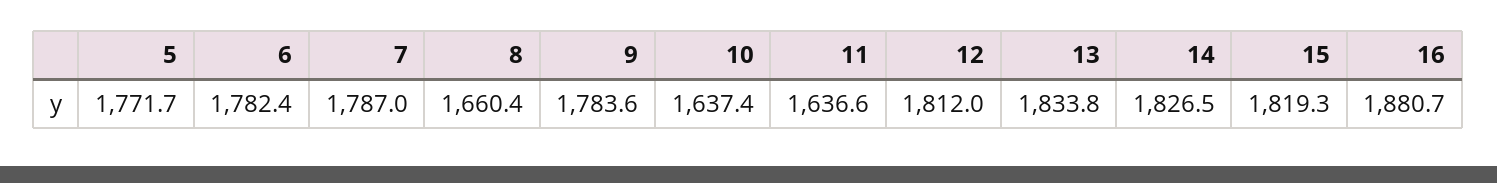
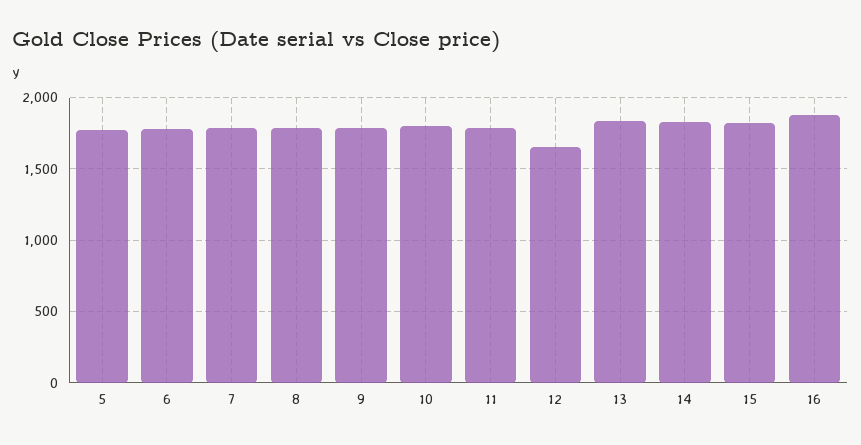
  {
    "5": 1771.7,
    "6": 1782.4,
    "7": 1787,
-   "8": 1660.4,
+   "8": 1800,
    "9": 1783.6,
-   "10": 1637.4,
+   "10": 1800,
-   "11": 1636.6,
+   "11": 1800,
-   "12": 1812,
+   "12": 1650,
    "13": 1833.8,
    "14": 1826.5,
    "15": 1819.3,
    "16": 1880.7
  }

